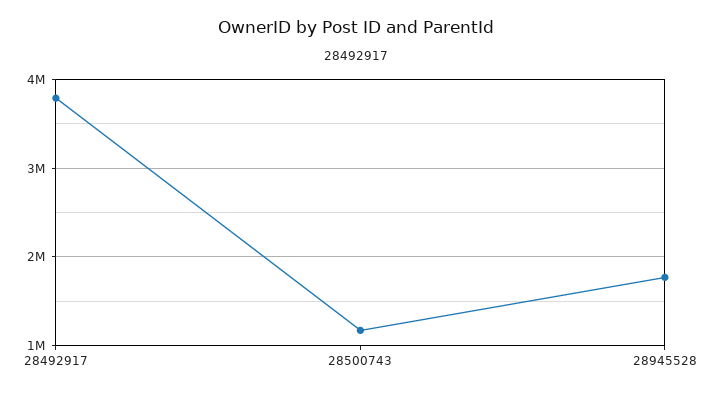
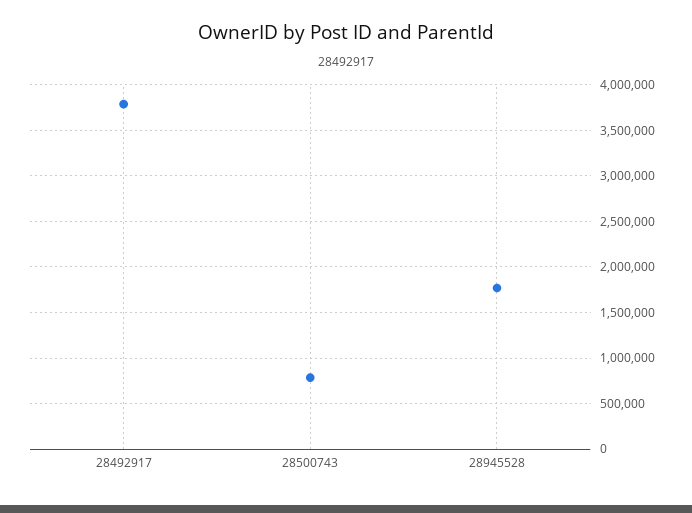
  {
    "28492917": 3800000,
-   "28500743": 1200000,
+   "28500743": 800000,
    "28945528": 1800000
  }

